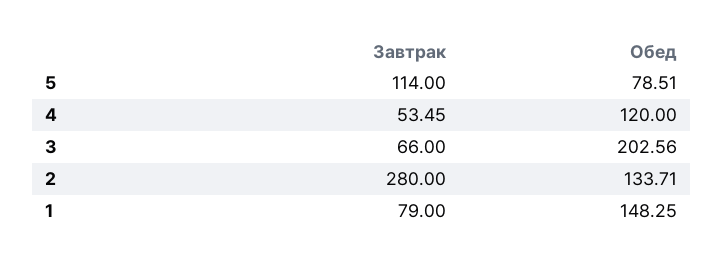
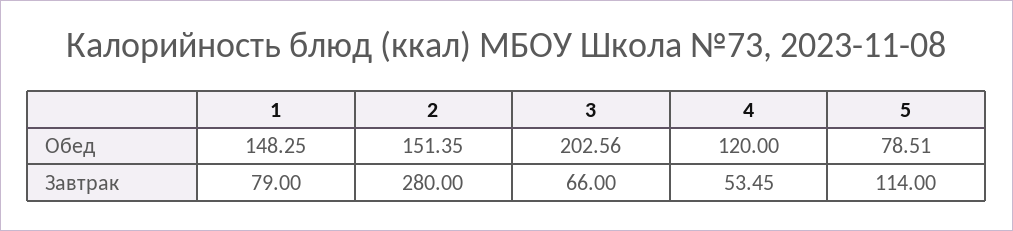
  {
    "Завтрак": {
      "5": 114,
      "4": 53.45,
      "3": 66,
      "2": 280,
      "1": 79
    },
    "Обед": {
      "5": 78.51,
      "4": 120,
      "3": 202.56,
-     "2": 133.71,
+     "2": 151.35,
      "1": 148.25
    }
  }

